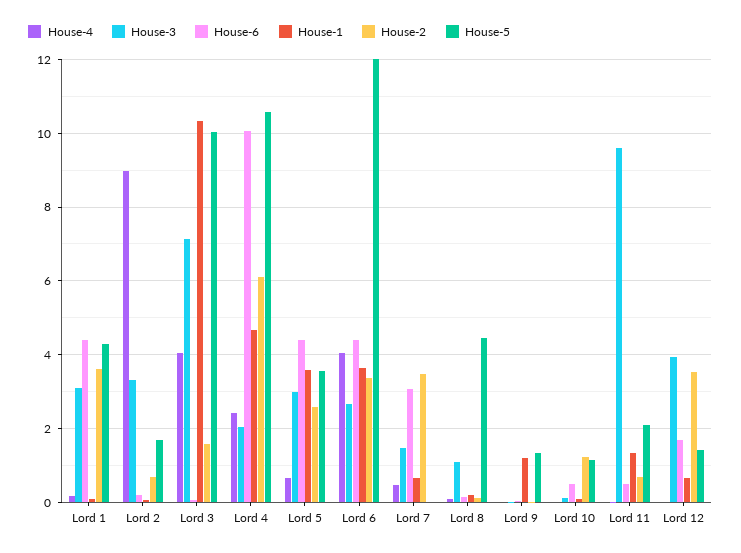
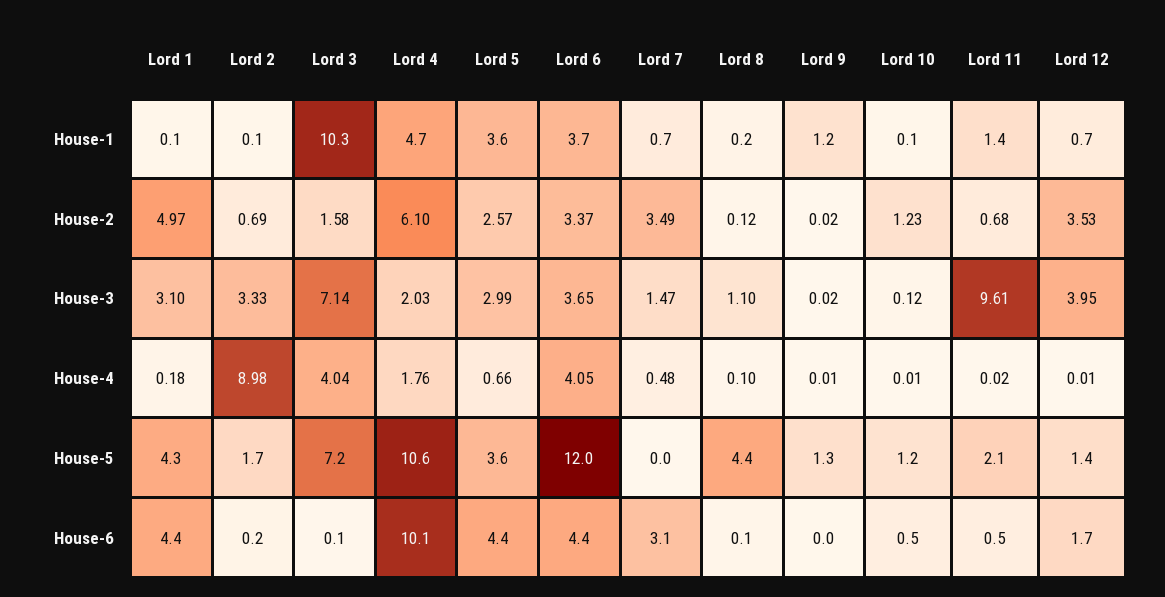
  {
    "House-4": {
      "Lord 1": 0.18,
      "Lord 2": 8.98,
      "Lord 3": 4.04,
-     "Lord 4": 2.4,
+     "Lord 4": 1.76,
      "Lord 5": 0.66,
      "Lord 6": 4.05,
      "Lord 7": 0.48,
      "Lord 8": 0.1,
      "Lord 9": 0.01,
      "Lord 10": 0.01,
      "Lord 11": 0.02,
      "Lord 12": 0.01
    },
    "House-3": {
      "Lord 1": 3.1,
      "Lord 2": 3.33,
      "Lord 3": 7.14,
      "Lord 4": 2.03,
      "Lord 5": 2.99,
-     "Lord 6": 2.6,
+     "Lord 6": 3.65,
      "Lord 7": 1.47,
      "Lord 8": 1.1,
      "Lord 9": 0.02,
      "Lord 10": 0.12,
      "Lord 11": 9.61,
      "Lord 12": 3.95
    },
    "House-6": {
      "Lord 1": 4.4,
      "Lord 2": 0.2,
      "Lord 3": 0.1,
      "Lord 4": 10.1,
      "Lord 5": 4.4,
      "Lord 6": 4.4,
      "Lord 7": 3.1,
      "Lord 8": 0.1,
      "Lord 9": 0,
      "Lord 10": 0.5,
      "Lord 11": 0.5,
      "Lord 12": 1.7
    },
    "House-1": {
      "Lord 1": 0.1,
      "Lord 2": 0.1,
      "Lord 3": 10.3,
      "Lord 4": 4.7,
      "Lord 5": 3.6,
      "Lord 6": 3.7,
      "Lord 7": 0.7,
      "Lord 8": 0.2,
      "Lord 9": 1.2,
      "Lord 10": 0.1,
      "Lord 11": 1.4,
      "Lord 12": 0.7
    },
    "House-2": {
-     "Lord 1": 3.6,
+     "Lord 1": 4.97,
      "Lord 2": 0.69,
      "Lord 3": 1.58,
      "Lord 4": 6.1,
      "Lord 5": 2.57,
      "Lord 6": 3.37,
      "Lord 7": 3.49,
      "Lord 8": 0.12,
      "Lord 9": 0.02,
      "Lord 10": 1.23,
      "Lord 11": 0.68,
      "Lord 12": 3.53
    },
    "House-5": {
      "Lord 1": 4.3,
      "Lord 2": 1.7,
-     "Lord 3": 10,
+     "Lord 3": 7.2,
      "Lord 4": 10.6,
      "Lord 5": 3.6,
      "Lord 6": 12,
      "Lord 7": 0,
      "Lord 8": 4.4,
      "Lord 9": 1.3,
      "Lord 10": 1.2,
      "Lord 11": 2.1,
      "Lord 12": 1.4
    }
  }

